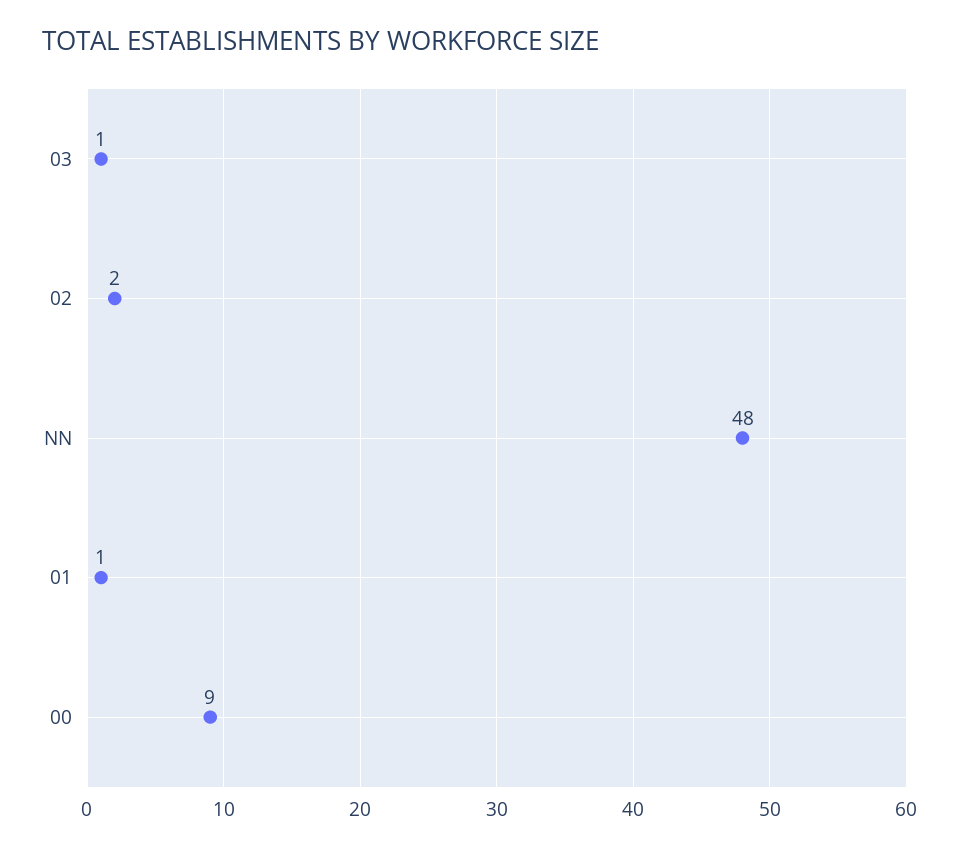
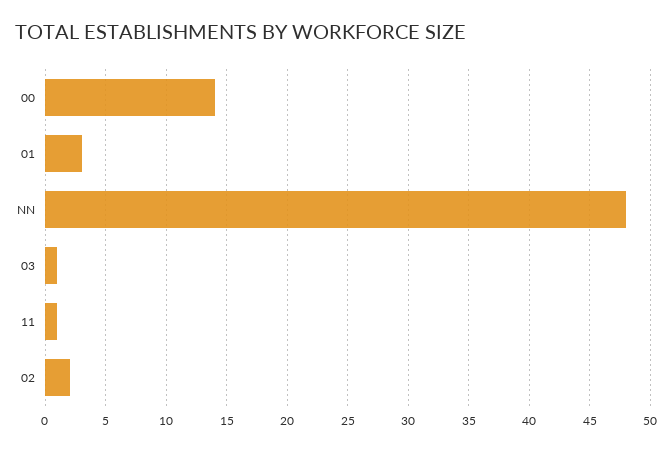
  {
    "03": 1,
    "02": 2,
    "NN": 48,
-   "01": 1,
+   "01": 3,
-   "00": 9
+   "00": 14,
+   "11": 1
  }

